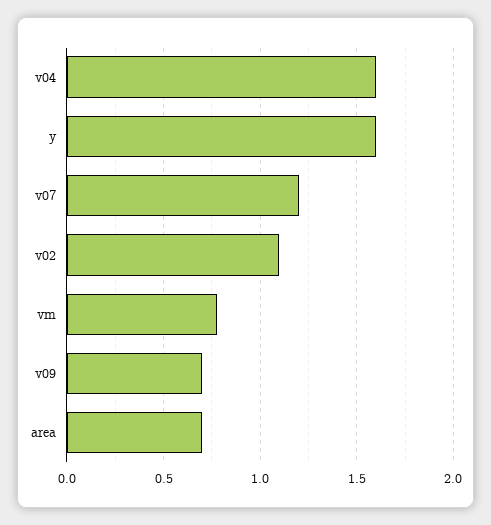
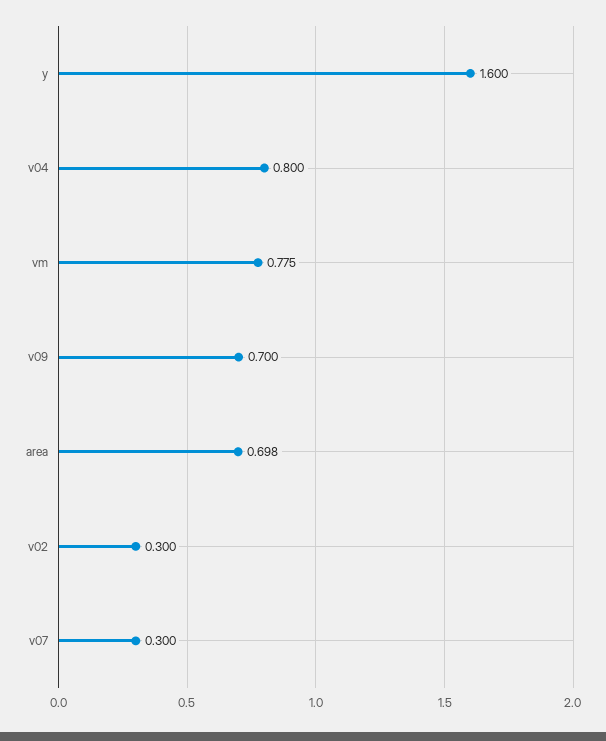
  {
-   "v04": 1.6,
+   "v04": 0.8,
    "y": 1.6,
-   "v07": 1.2,
+   "v07": 0.3,
-   "v02": 1.1,
+   "v02": 0.3,
    "vm": 0.775,
    "v09": 0.7,
    "area": 0.698
  }

